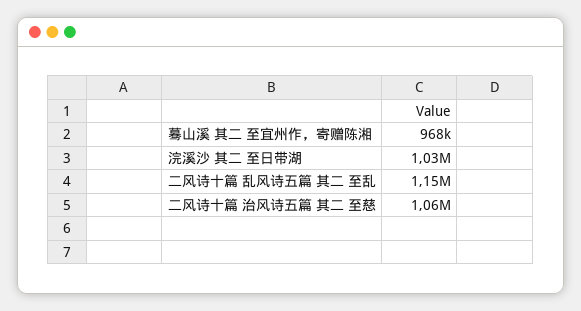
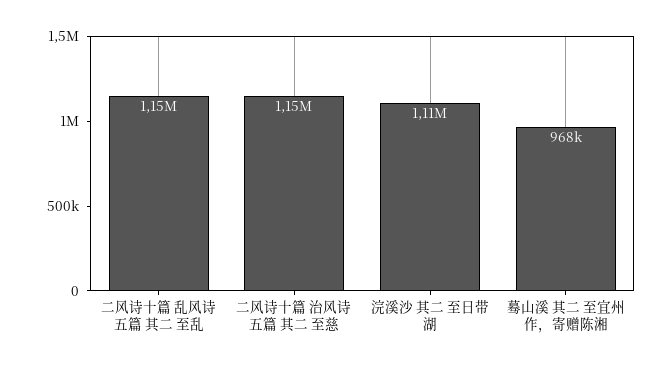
  {
    "蓦山溪 其二 至宜州作，寄赠陈湘": 968000,
-   "浣溪沙 其二 至日带湖": 1030000,
+   "浣溪沙 其二 至日带湖": 1110000,
    "二风诗十篇 乱风诗五篇 其二 至乱": 1150000,
-   "二风诗十篇 治风诗五篇 其二 至慈": 1060000
+   "二风诗十篇 治风诗五篇 其二 至慈": 1150000
  }

